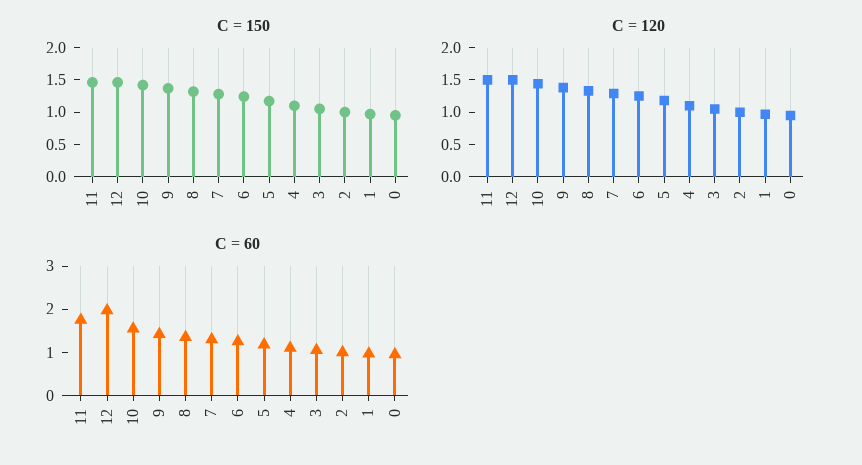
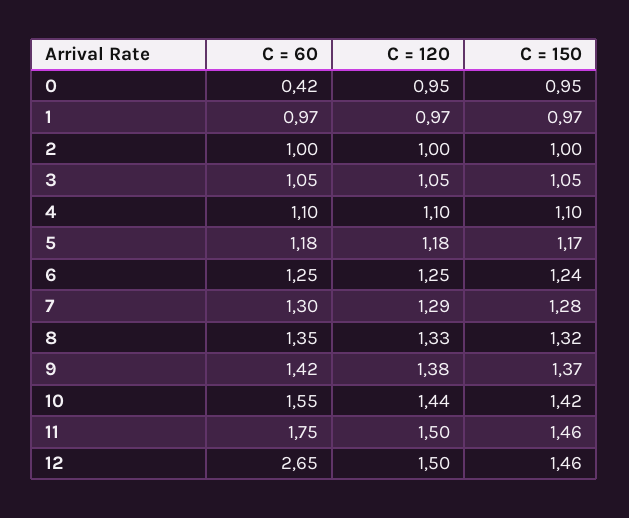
  {
    "C = 150": {
      "11": 1.46,
      "12": 1.46,
      "10": 1.42,
      "9": 1.37,
      "8": 1.32,
      "7": 1.28,
      "6": 1.24,
      "5": 1.17,
      "4": 1.1,
      "3": 1.05,
      "2": 1,
      "1": 0.97,
      "0": 0.95
    },
    "C = 120": {
      "11": 1.5,
      "12": 1.5,
      "10": 1.44,
      "9": 1.38,
      "8": 1.33,
      "7": 1.29,
      "6": 1.25,
      "5": 1.18,
      "4": 1.1,
      "3": 1.05,
      "2": 1,
      "1": 0.97,
      "0": 0.95
    },
    "C = 60": {
      "11": 1.75,
-     "12": 2,
+     "12": 2.65,
      "10": 1.55,
      "9": 1.42,
      "8": 1.35,
      "7": 1.3,
      "6": 1.25,
      "5": 1.18,
      "4": 1.1,
      "3": 1.05,
      "2": 1,
      "1": 0.97,
-     "0": 1
+     "0": 0.42
    }
  }

